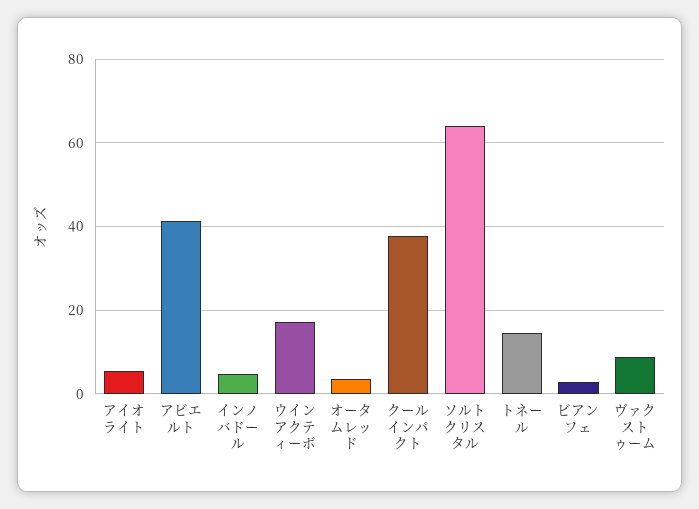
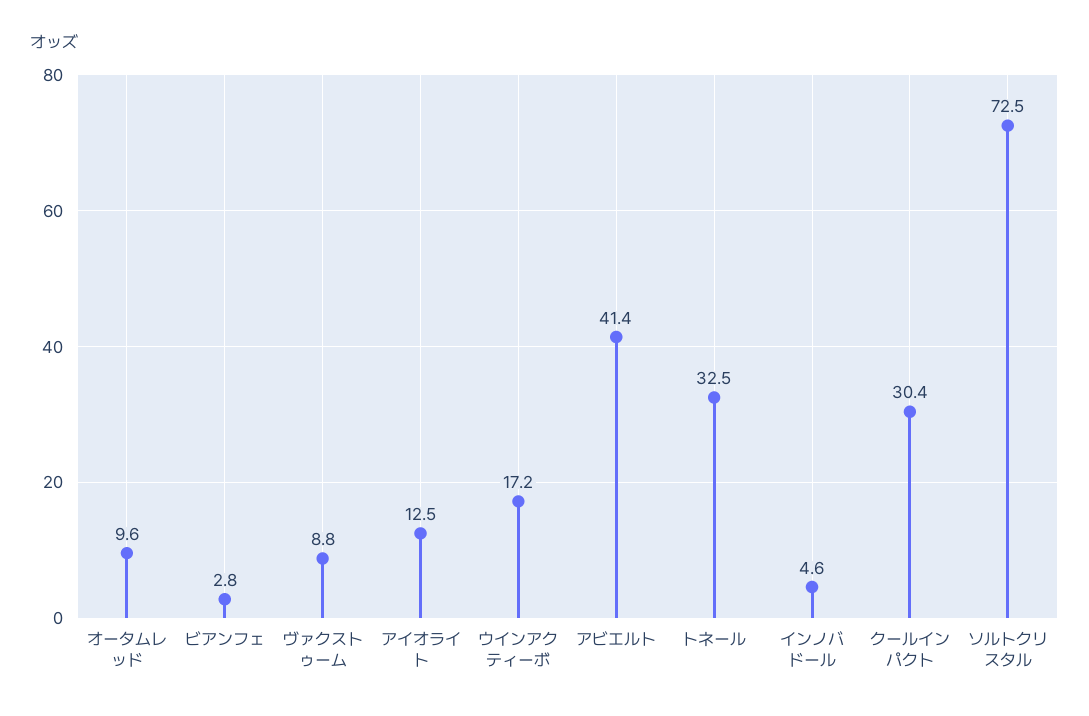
  {
-   "アイオライト": 6,
+   "アイオライト": 12.5,
    "アビエルト": 41.4,
    "インノバドール": 4.6,
    "ウインアクティーボ": 17.2,
-   "オータムレッド": 4,
+   "オータムレッド": 9.6,
-   "クールインパクト": 38,
+   "クールインパクト": 30.4,
-   "ソルトクリスタル": 64,
+   "ソルトクリスタル": 72.5,
-   "トネール": 14,
+   "トネール": 32.5,
    "ビアンフェ": 2.8,
    "ヴァクストゥーム": 8.8
  }

